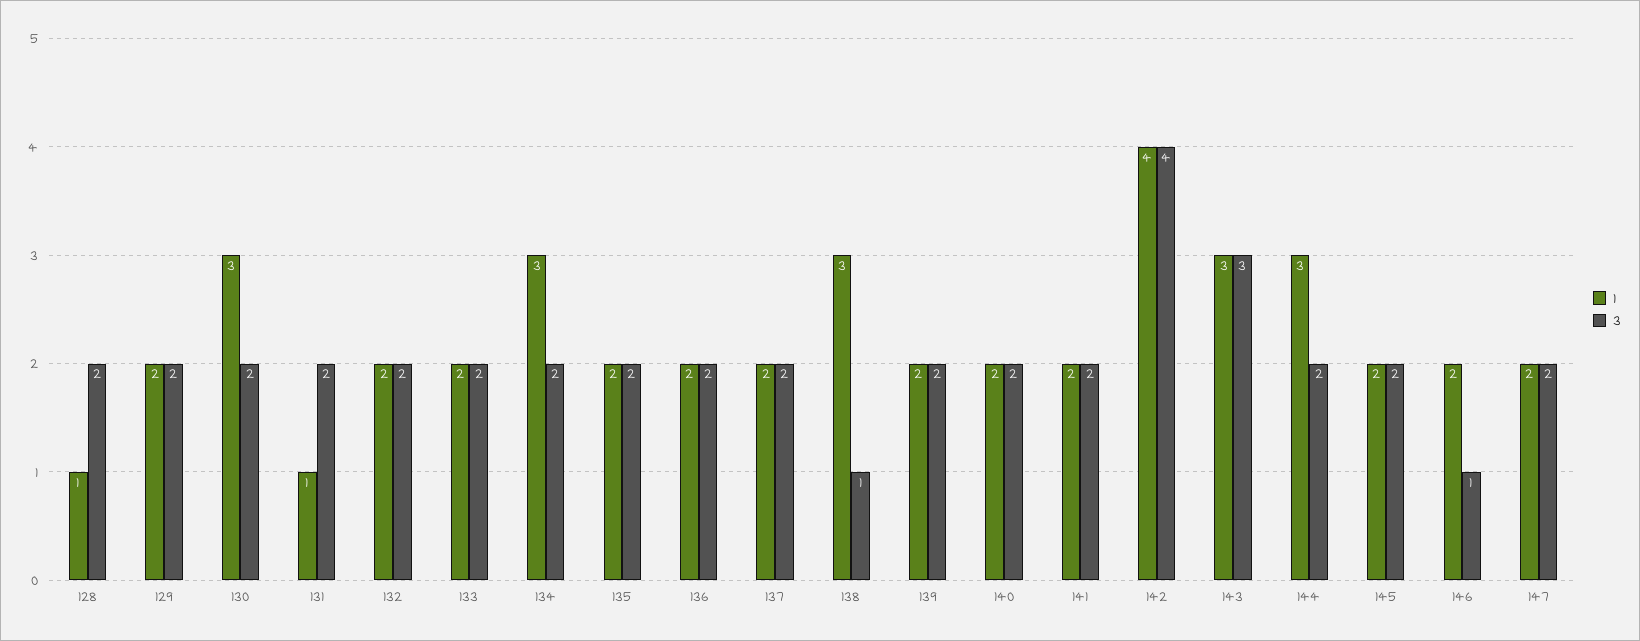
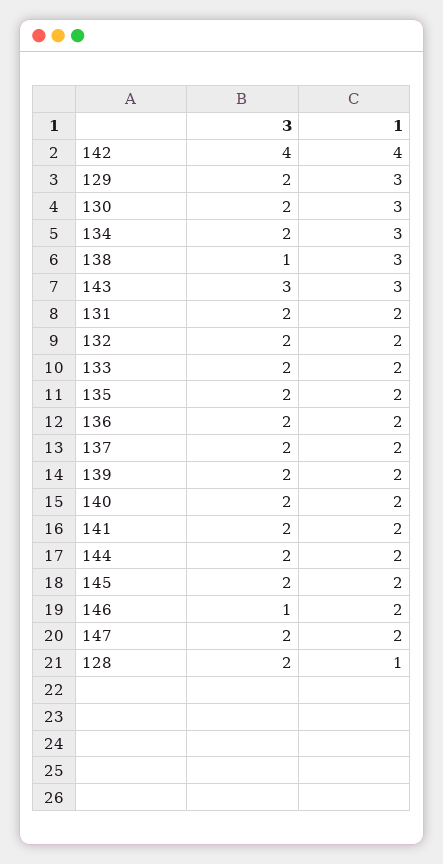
  {
    "1": {
      "128": 1,
-     "129": 2,
+     "129": 3,
      "130": 3,
-     "131": 1,
+     "131": 2,
      "132": 2,
      "133": 2,
      "134": 3,
      "135": 2,
      "136": 2,
      "137": 2,
      "138": 3,
      "139": 2,
      "140": 2,
      "141": 2,
      "142": 4,
      "143": 3,
-     "144": 3,
+     "144": 2,
      "145": 2,
      "146": 2,
      "147": 2
    },
    "3": {
      "128": 2,
      "129": 2,
      "130": 2,
      "131": 2,
      "132": 2,
      "133": 2,
      "134": 2,
      "135": 2,
      "136": 2,
      "137": 2,
      "138": 1,
      "139": 2,
      "140": 2,
      "141": 2,
      "142": 4,
      "143": 3,
      "144": 2,
      "145": 2,
      "146": 1,
      "147": 2
    }
  }

